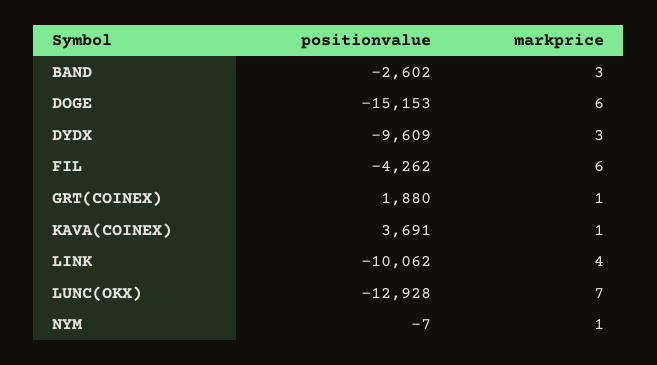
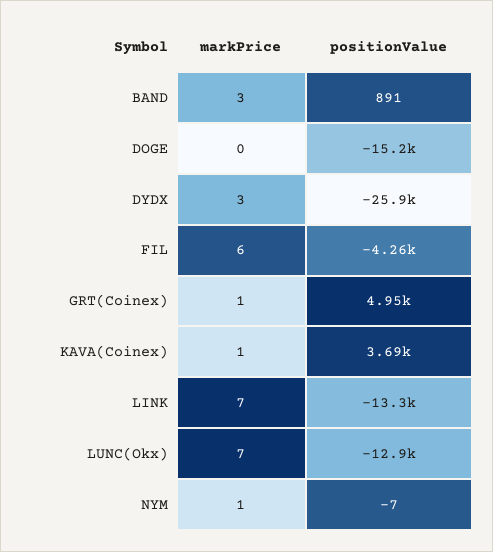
  {
    "positionvalue": {
-     "BAND": -2602,
+     "BAND": 891,
      "DOGE": -15153,
-     "DYDX": -9609,
+     "DYDX": -25900,
      "FIL": -4262,
-     "GRT(COINEX)": 1880,
+     "GRT(COINEX)": 4950,
      "KAVA(COINEX)": 3691,
-     "LINK": -10062,
+     "LINK": -13300,
      "LUNC(OKX)": -12928,
      "NYM": -7
    },
    "markprice": {
      "BAND": 3,
-     "DOGE": 6,
+     "DOGE": 0,
      "DYDX": 3,
      "FIL": 6,
      "GRT(COINEX)": 1,
      "KAVA(COINEX)": 1,
-     "LINK": 4,
+     "LINK": 7,
      "LUNC(OKX)": 7,
      "NYM": 1
    }
  }

